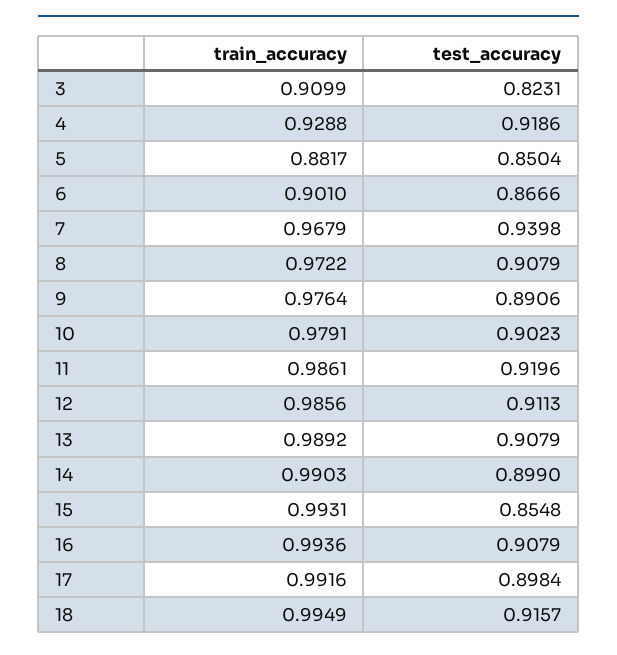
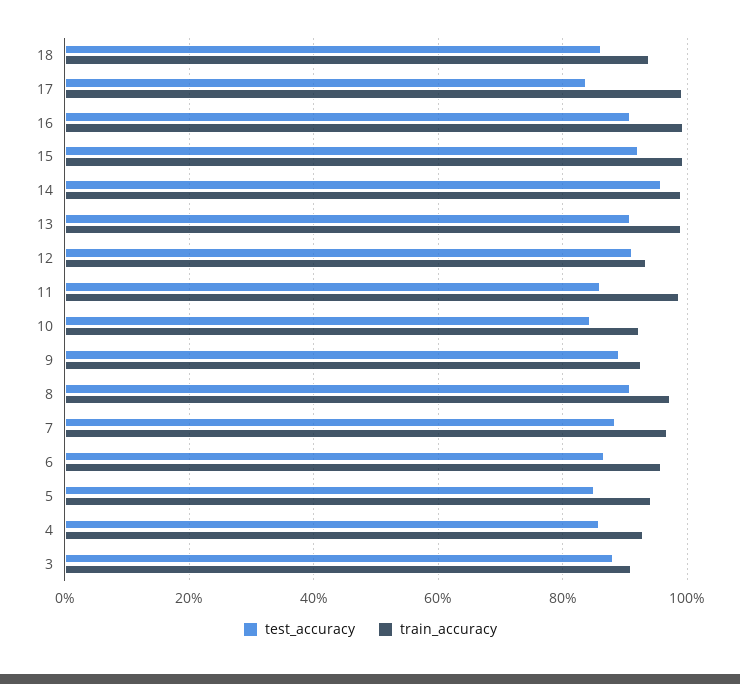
  {
    "train_accuracy": {
      "3": 0.9099,
      "4": 0.9288,
-     "5": 0.8817,
+     "5": 0.94,
-     "6": 0.901,
+     "6": 0.96,
      "7": 0.9679,
      "8": 0.9722,
-     "9": 0.9764,
+     "9": 0.92,
-     "10": 0.9791,
+     "10": 0.92,
      "11": 0.9861,
-     "12": 0.9856,
+     "12": 0.94,
      "13": 0.9892,
      "14": 0.9903,
      "15": 0.9931,
      "16": 0.9936,
      "17": 0.9916,
-     "18": 0.9949
+     "18": 0.94
    },
    "test_accuracy": {
-     "3": 0.8231,
+     "3": 0.88,
-     "4": 0.9186,
+     "4": 0.86,
      "5": 0.8504,
      "6": 0.8666,
-     "7": 0.9398,
+     "7": 0.88,
      "8": 0.9079,
      "9": 0.8906,
-     "10": 0.9023,
+     "10": 0.84,
-     "11": 0.9196,
+     "11": 0.86,
      "12": 0.9113,
      "13": 0.9079,
-     "14": 0.899,
+     "14": 0.96,
-     "15": 0.8548,
+     "15": 0.92,
      "16": 0.9079,
-     "17": 0.8984,
+     "17": 0.84,
-     "18": 0.9157
+     "18": 0.86
    }
  }

